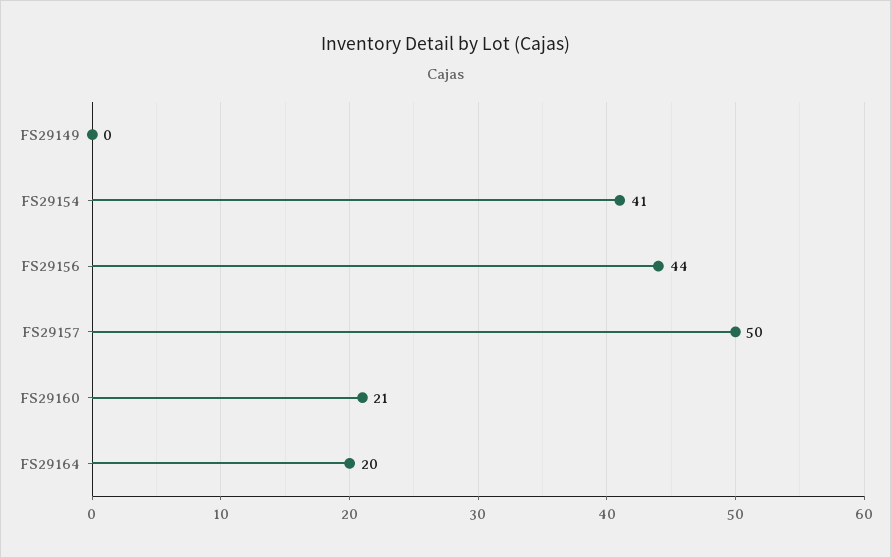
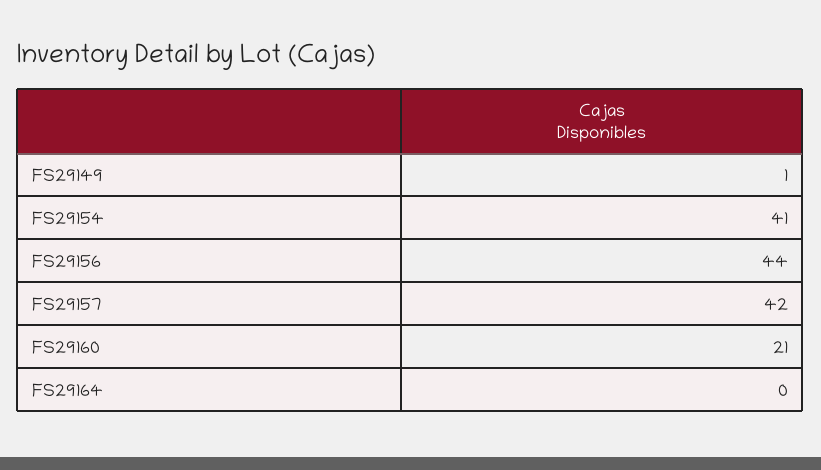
  {
-   "FS29149": 0,
+   "FS29149": 1,
    "FS29154": 41,
    "FS29156": 44,
-   "FS29157": 50,
+   "FS29157": 42,
    "FS29160": 21,
-   "FS29164": 20
+   "FS29164": 0
  }

